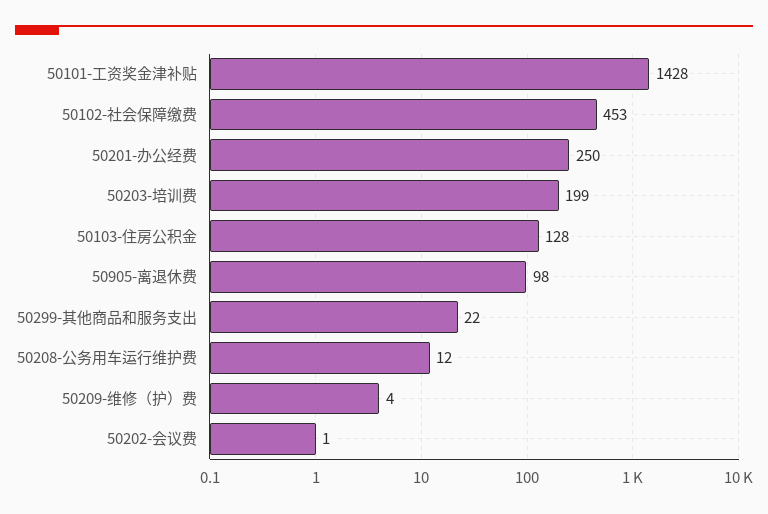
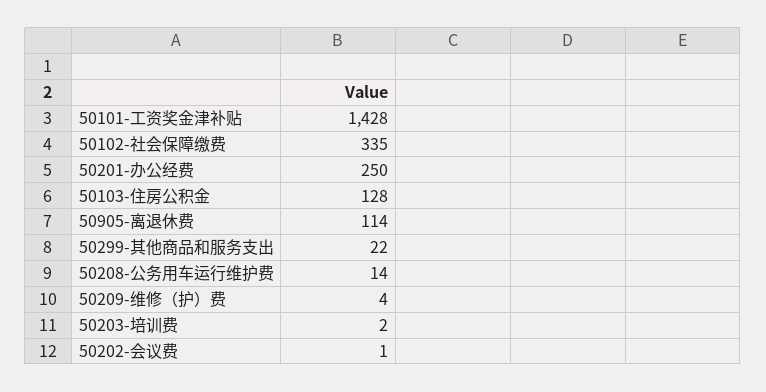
  {
    "50101-工资奖金津补贴": 1428,
-   "50102-社会保障缴费": 453,
+   "50102-社会保障缴费": 335,
    "50201-办公经费": 250,
-   "50203-培训费": 199,
+   "50203-培训费": 2,
    "50103-住房公积金": 128,
-   "50905-离退休费": 98,
+   "50905-离退休费": 114,
    "50299-其他商品和服务支出": 22,
-   "50208-公务用车运行维护费": 12,
+   "50208-公务用车运行维护费": 14,
    "50209-维修（护）费": 4,
    "50202-会议费": 1
  }

